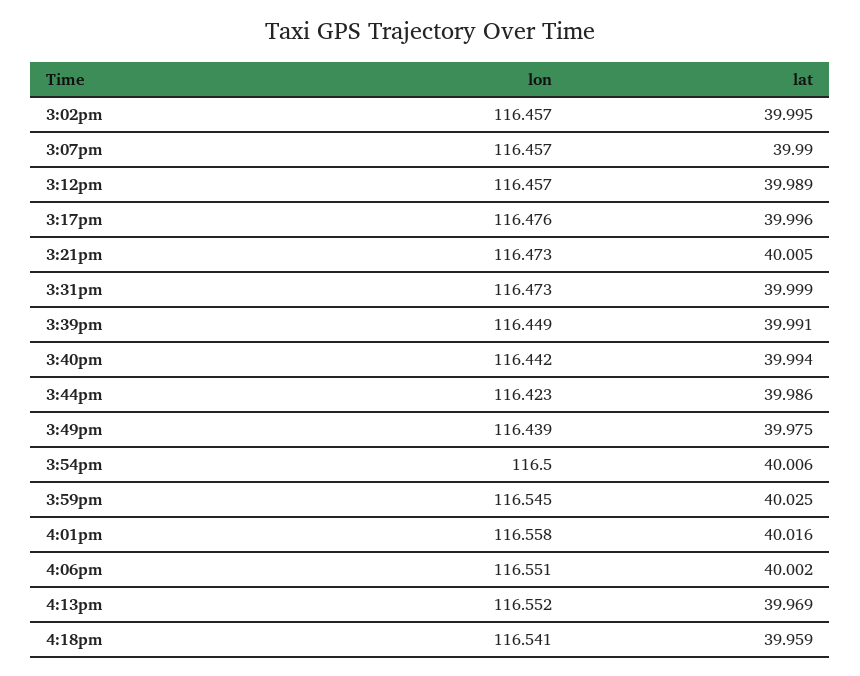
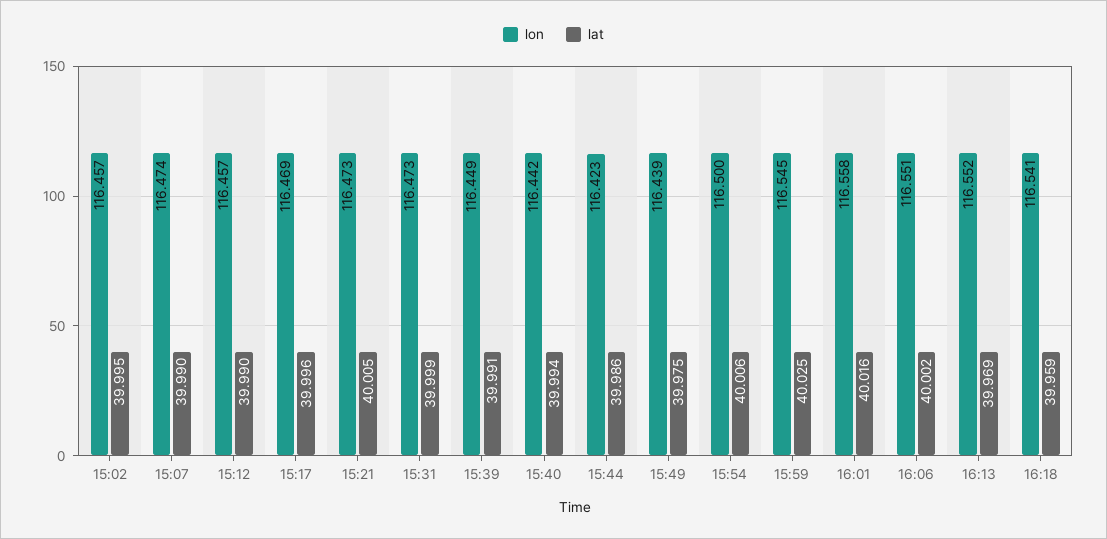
  {
    "lon": {
      "3:02pm": 116.457,
-     "3:07pm": 116.457,
+     "3:07pm": 116.474,
      "3:12pm": 116.457,
-     "3:17pm": 116.476,
+     "3:17pm": 116.469,
      "3:21pm": 116.473,
      "3:31pm": 116.473,
      "3:39pm": 116.449,
      "3:40pm": 116.442,
      "3:44pm": 116.423,
      "3:49pm": 116.439,
      "3:54pm": 116.5,
      "3:59pm": 116.545,
      "4:01pm": 116.558,
      "4:06pm": 116.551,
      "4:13pm": 116.552,
      "4:18pm": 116.541
    },
    "lat": {
      "3:02pm": 39.995,
      "3:07pm": 39.99,
-     "3:12pm": 39.989,
+     "3:12pm": 39.99,
      "3:17pm": 39.996,
      "3:21pm": 40.005,
      "3:31pm": 39.999,
      "3:39pm": 39.991,
      "3:40pm": 39.994,
      "3:44pm": 39.986,
      "3:49pm": 39.975,
      "3:54pm": 40.006,
      "3:59pm": 40.025,
      "4:01pm": 40.016,
      "4:06pm": 40.002,
      "4:13pm": 39.969,
      "4:18pm": 39.959
    }
  }

